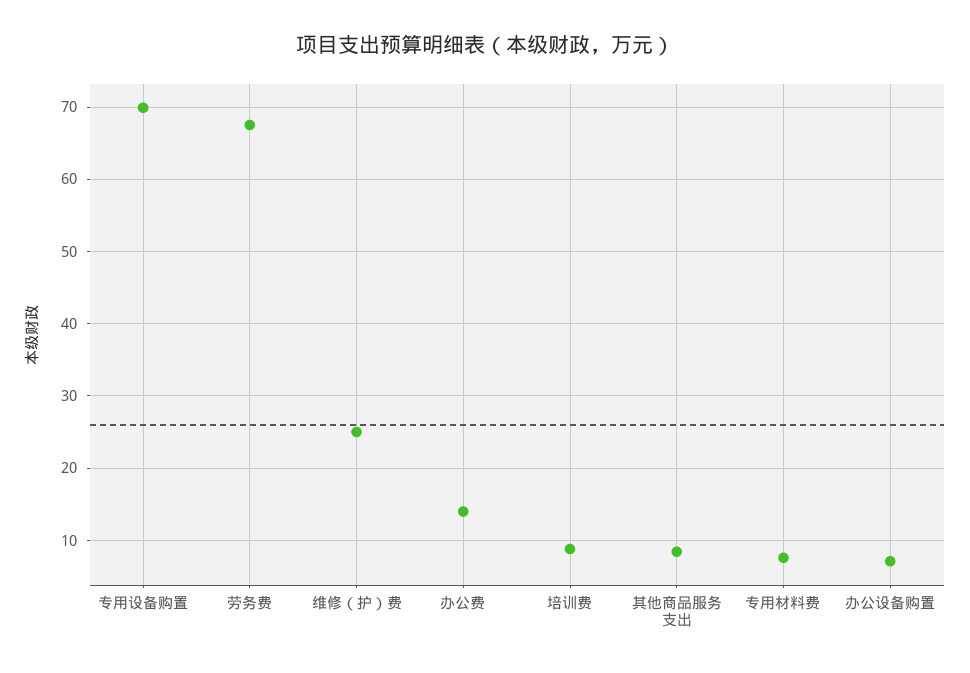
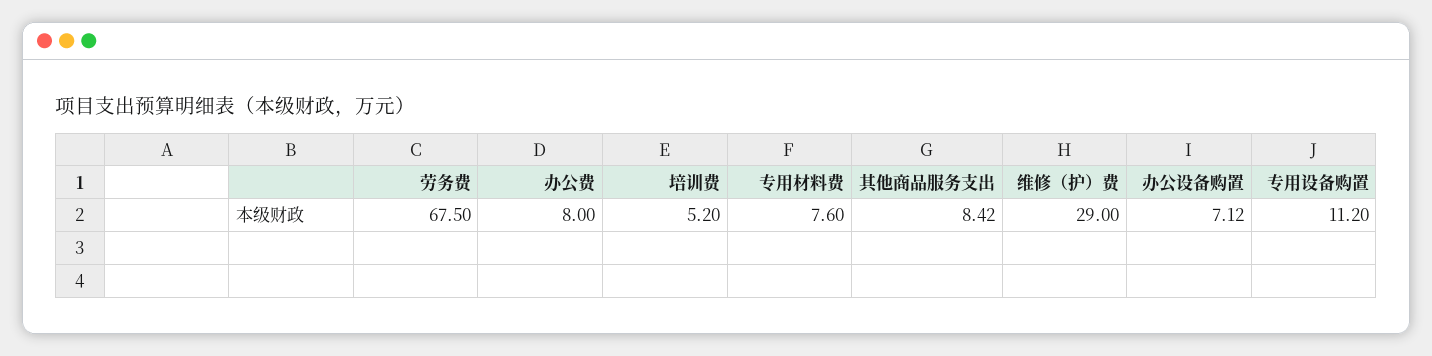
  {
-   "专用设备购置": 70,
+   "专用设备购置": 11.2,
    "劳务费": 67.5,
-   "维修（护）费": 25,
+   "维修（护）费": 29,
-   "办公费": 14,
+   "办公费": 8,
-   "培训费": 9,
+   "培训费": 5.2,
    "其他商品服务支出": 8.42,
    "专用材料费": 7.6,
    "办公设备购置": 7.12
  }

